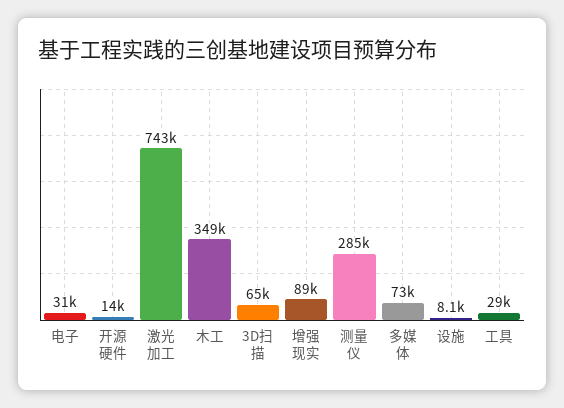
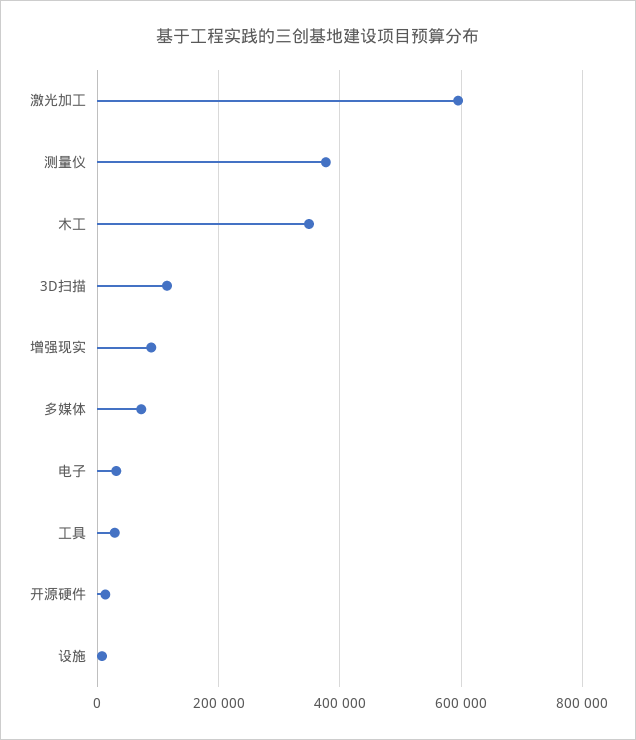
  {
    "电子": 31000,
    "开源硬件": 14000,
-   "激光加工": 743000,
+   "激光加工": 600000,
    "木工": 349000,
-   "3D扫描": 65000,
+   "3D扫描": 120000,
    "增强现实": 89000,
-   "测量仪": 285000,
+   "测量仪": 380000,
    "多媒体": 73000,
    "设施": 8100,
    "工具": 29000
  }

